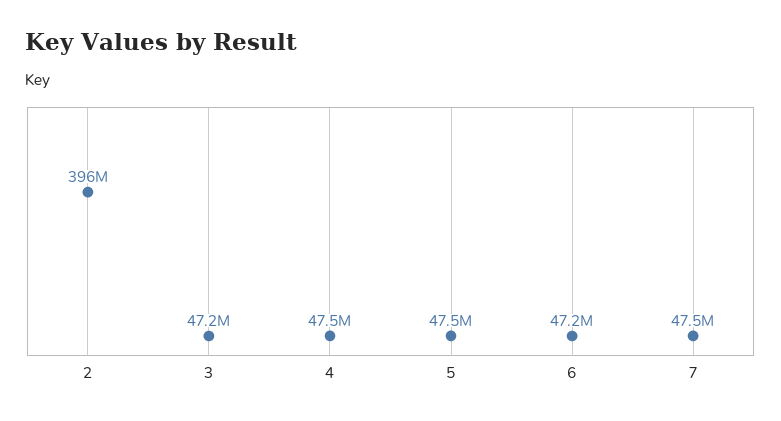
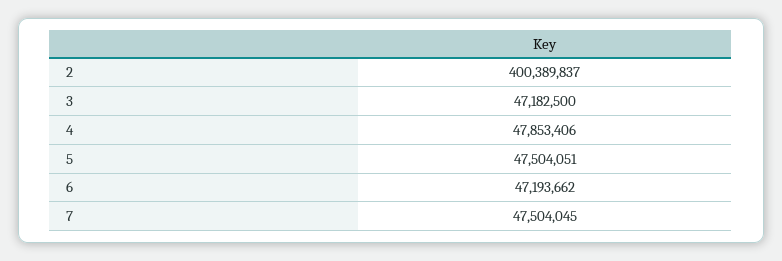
  {
-   "2": 396000000,
+   "2": 400389837,
    "3": 47182500,
-   "4": 47500000,
+   "4": 47853406,
    "5": 47504051,
    "6": 47193662,
    "7": 47504045
  }

